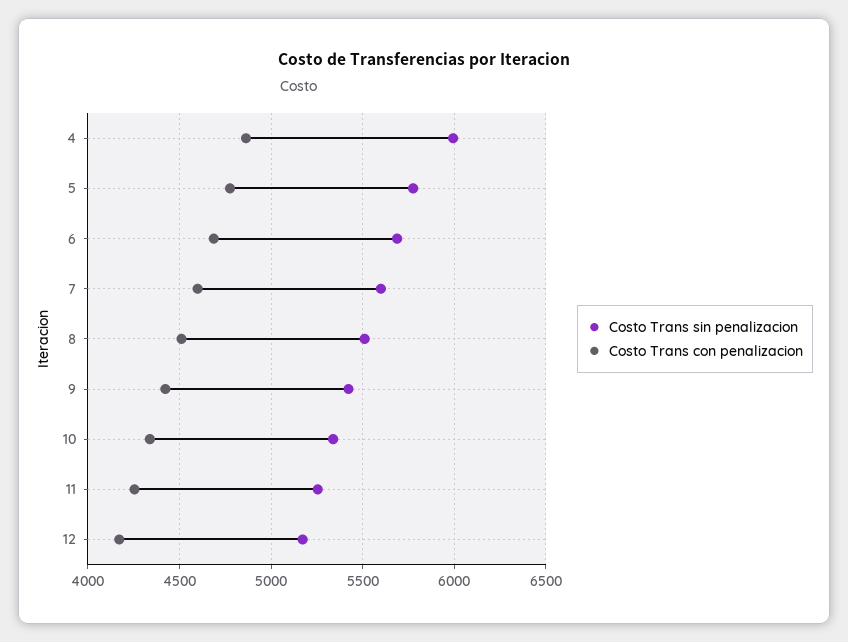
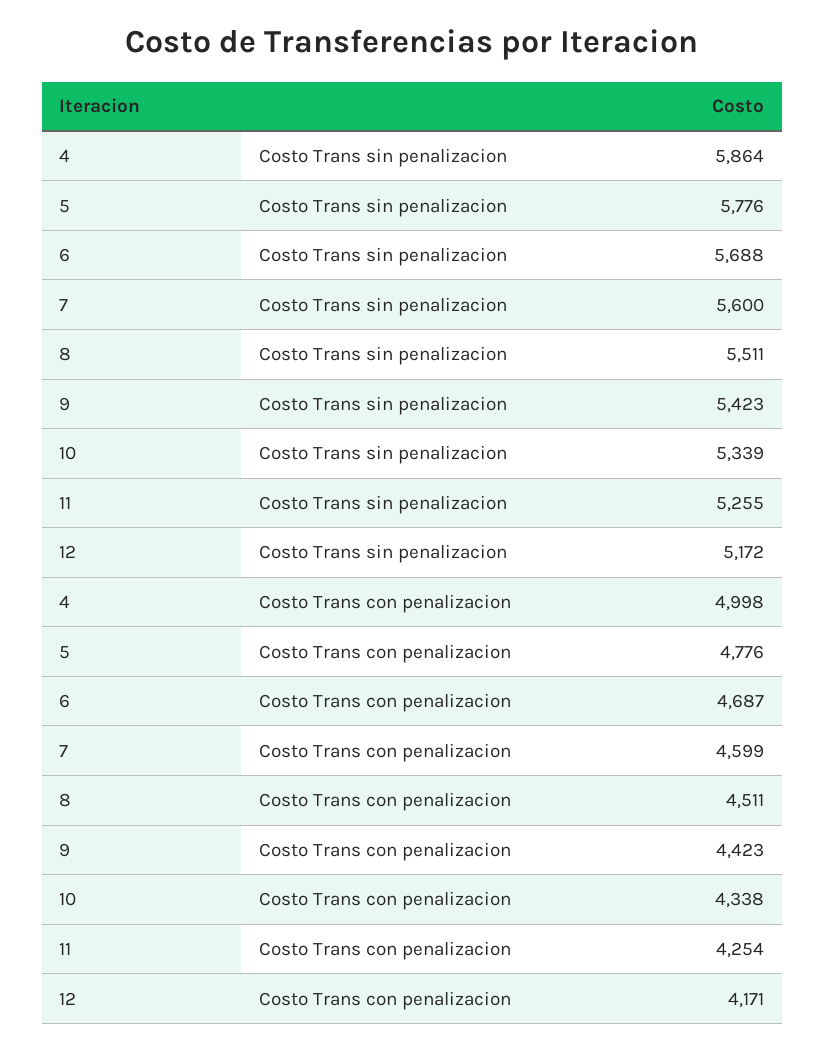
  {
    "Costo Trans sin penalizacion": {
-     "4": 6000,
+     "4": 5864,
      "5": 5776,
      "6": 5688,
      "7": 5600,
      "8": 5511,
      "9": 5423,
      "10": 5339,
      "11": 5255,
      "12": 5172
    },
    "Costo Trans con penalizacion": {
-     "4": 4850,
+     "4": 4998,
      "5": 4776,
      "6": 4687,
      "7": 4599,
      "8": 4511,
      "9": 4423,
      "10": 4338,
      "11": 4254,
      "12": 4171
    }
  }

